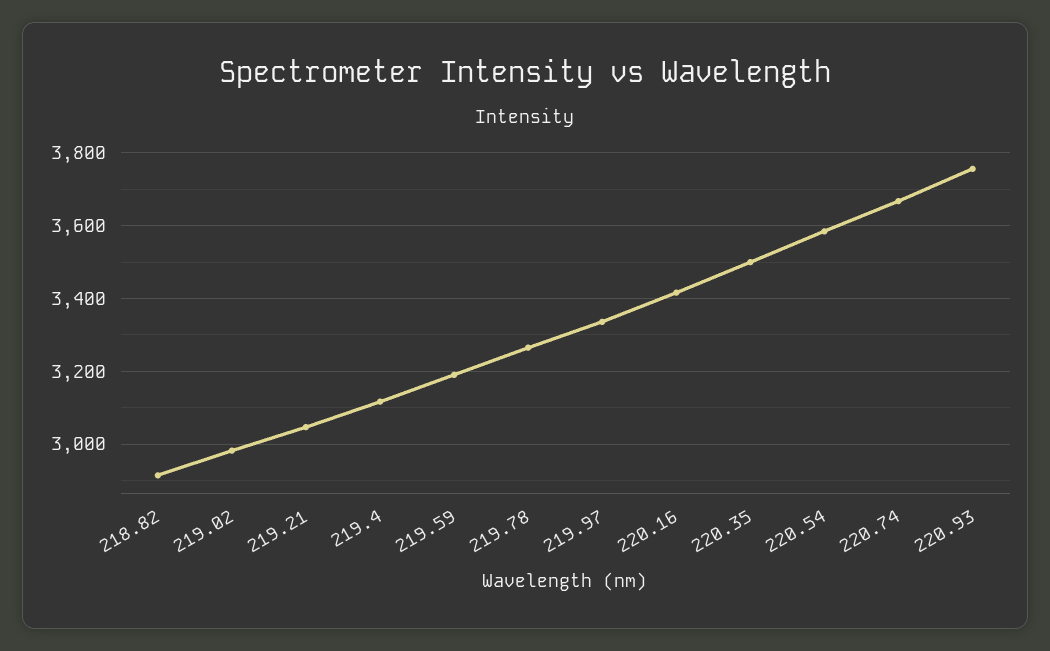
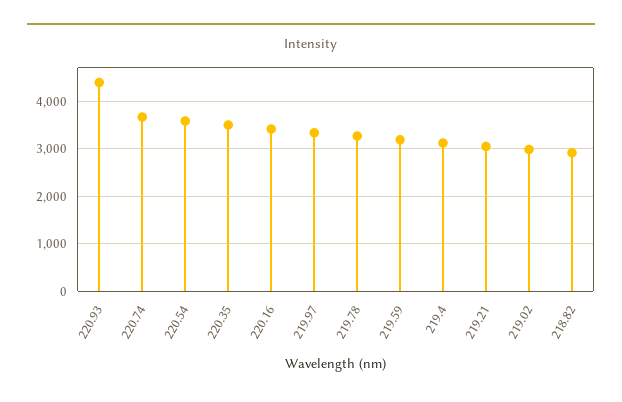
  {
    "218.82": 2920,
    "219.02": 2980,
    "219.21": 3040,
    "219.4": 3120,
    "219.59": 3200,
    "219.78": 3260,
    "219.97": 3340,
    "220.16": 3420,
    "220.35": 3500,
    "220.54": 3580,
    "220.74": 3660,
-   "220.93": 3760
+   "220.93": 4400
  }

